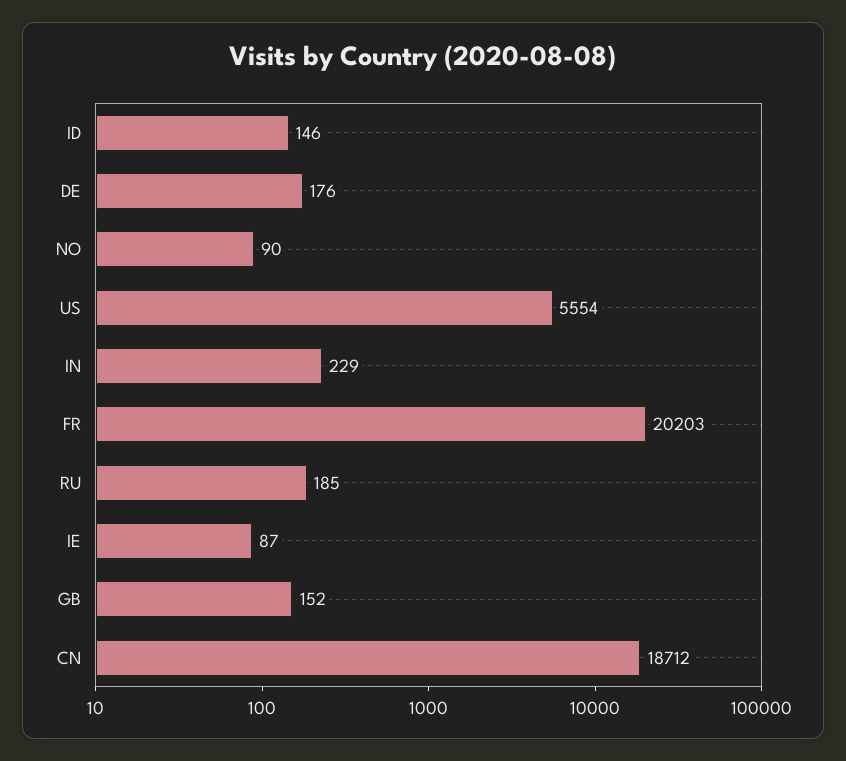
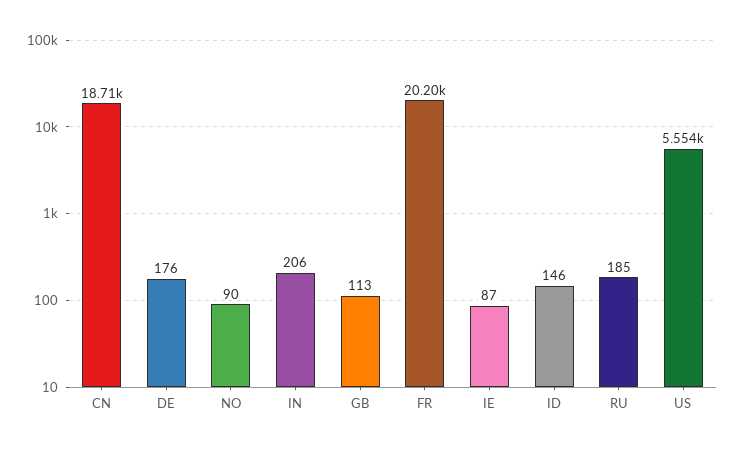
  {
    "ID": 146,
    "DE": 176,
    "NO": 90,
    "US": 5554,
-   "IN": 229,
+   "IN": 206,
    "FR": 20203,
    "RU": 185,
    "IE": 87,
-   "GB": 152,
+   "GB": 113,
    "CN": 18712
  }

